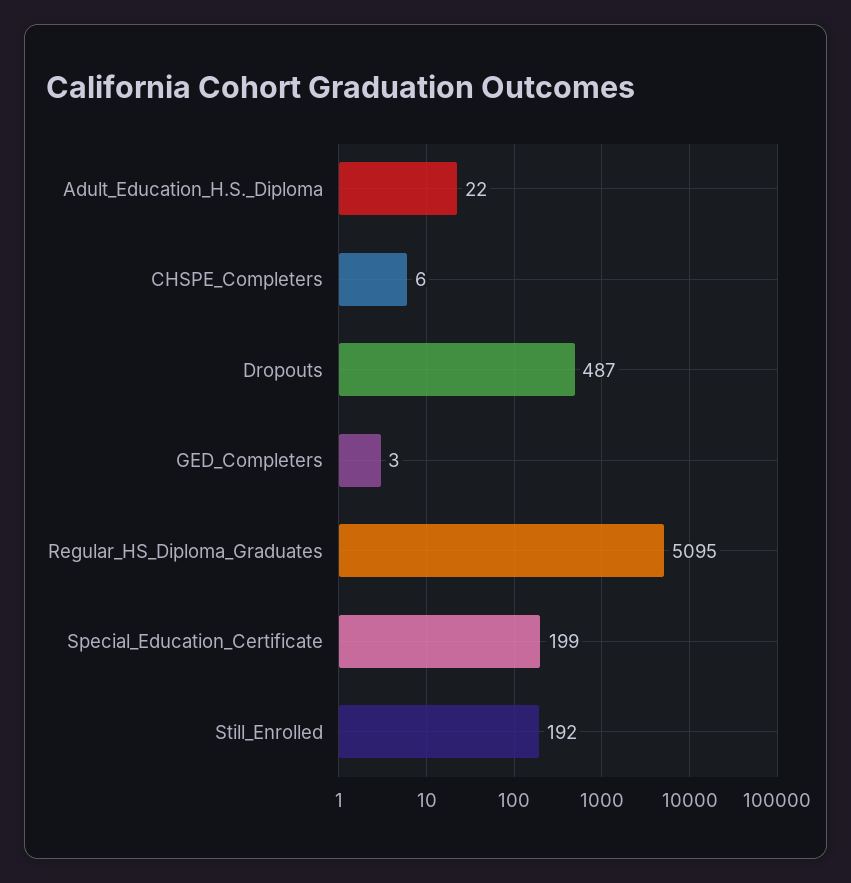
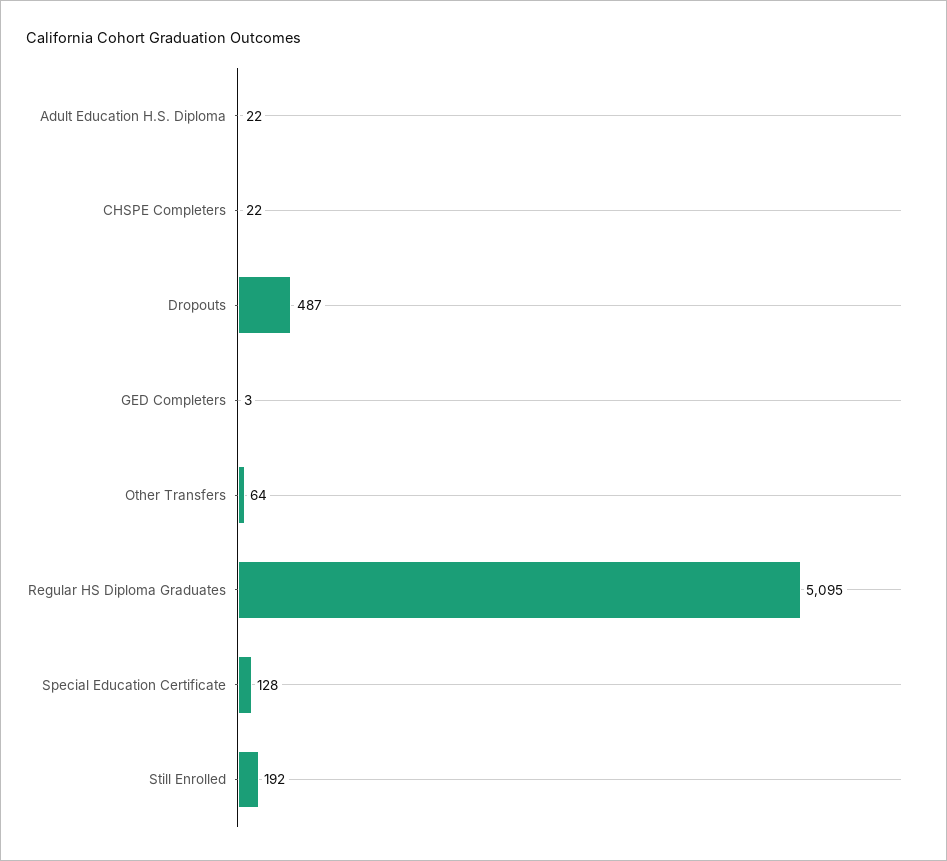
  {
    "Adult_Education_H.S._Diploma": 22,
-   "CHSPE_Completers": 6,
+   "CHSPE_Completers": 22,
    "Dropouts": 487,
    "GED_Completers": 3,
    "Regular_HS_Diploma_Graduates": 5095,
-   "Special_Education_Certificate": 199,
+   "Special_Education_Certificate": 128,
-   "Still_Enrolled": 192
+   "Still_Enrolled": 192,
+   "Other Transfers": 64
  }

